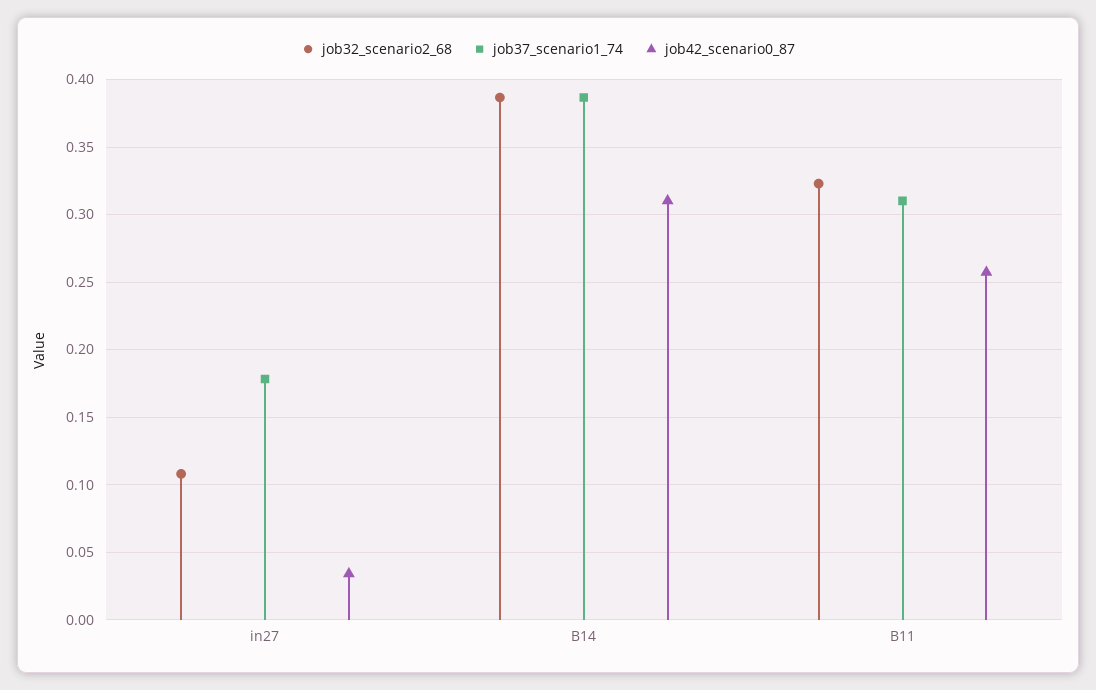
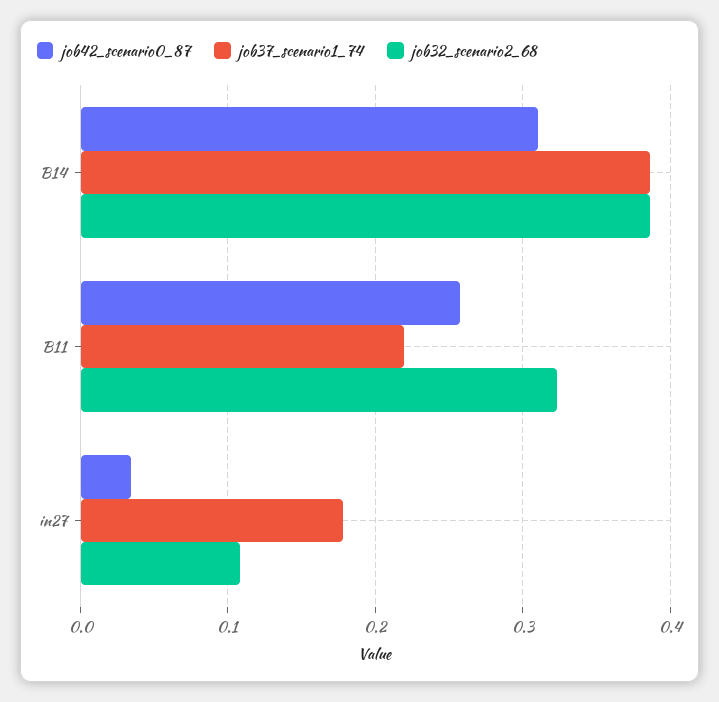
  {
    "job32_scenario2_68": {
      "in27": 0.11,
      "B14": 0.385,
      "B11": 0.325
    },
    "job37_scenario1_74": {
      "in27": 0.18,
      "B14": 0.385,
-     "B11": 0.31
+     "B11": 0.22
    },
    "job42_scenario0_87": {
      "in27": 0.035,
      "B14": 0.31,
      "B11": 0.255
    }
  }

